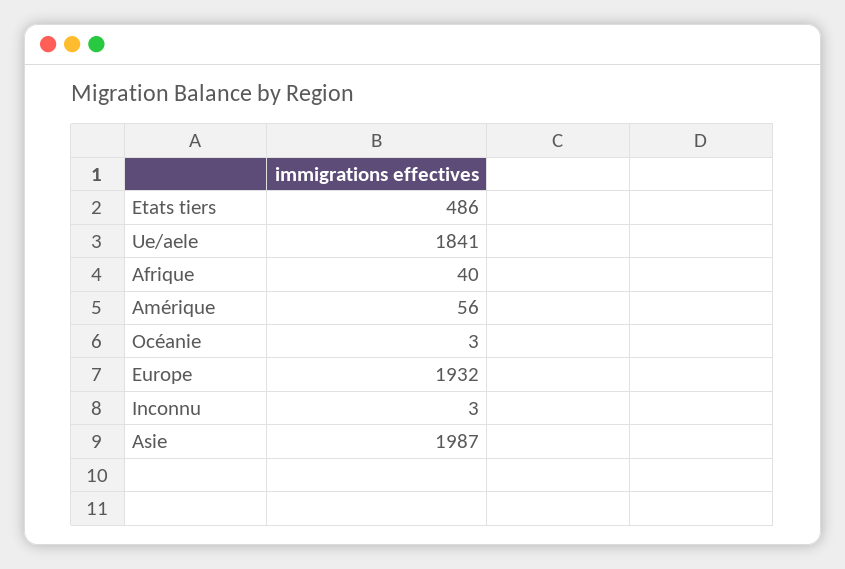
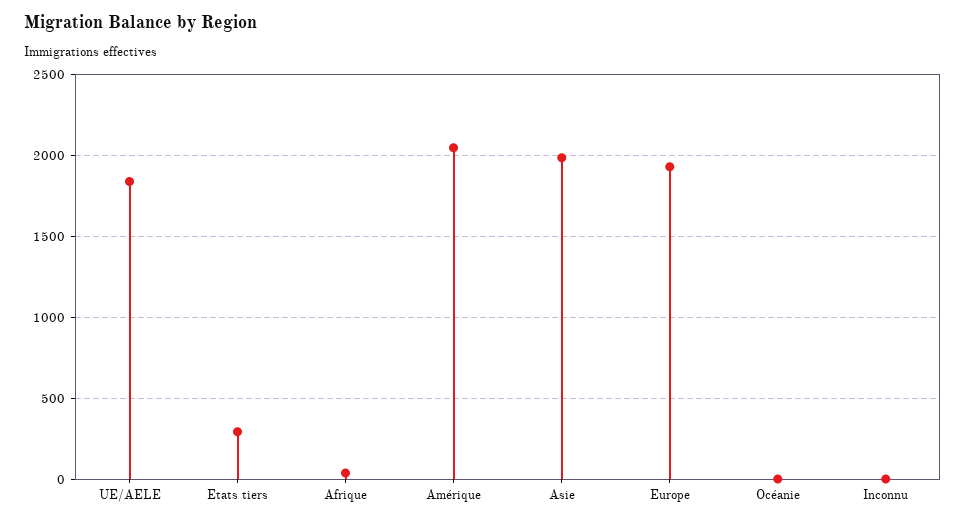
  {
-   "Etats tiers": 486,
+   "Etats tiers": 300,
    "Ue/aele": 1841,
    "Afrique": 40,
-   "Amérique": 56,
+   "Amérique": 2050,
    "Océanie": 3,
    "Europe": 1932,
    "Inconnu": 3,
    "Asie": 1987
  }

